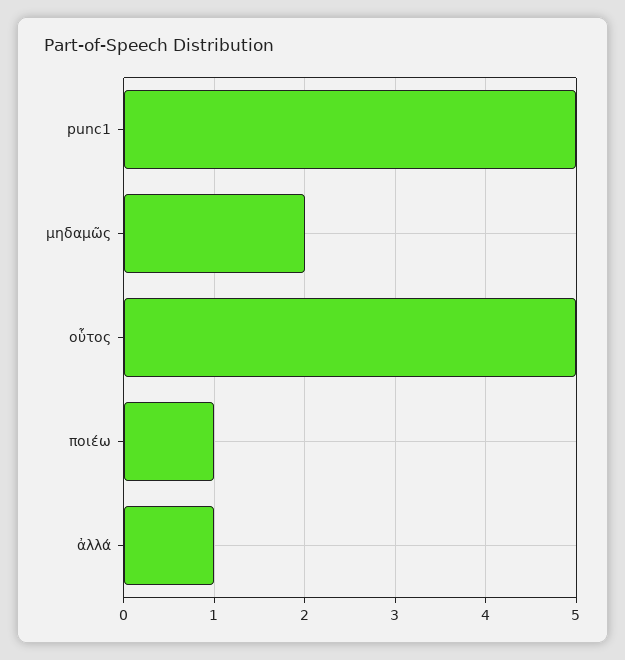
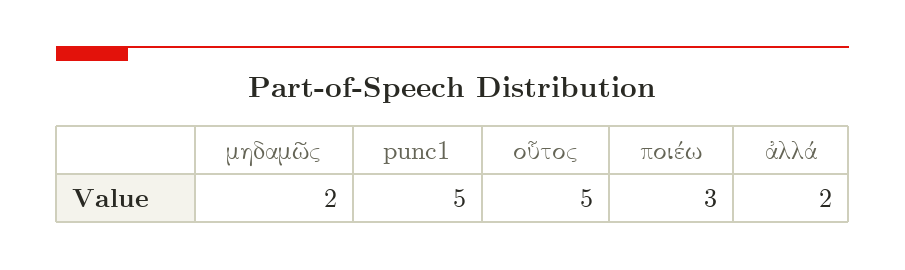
  {
    "punc1": 5,
    "μηδαμῶς": 2,
    "οὗτος": 5,
-   "ποιέω": 1,
+   "ποιέω": 3,
-   "ἀλλά": 1
+   "ἀλλά": 2
  }

